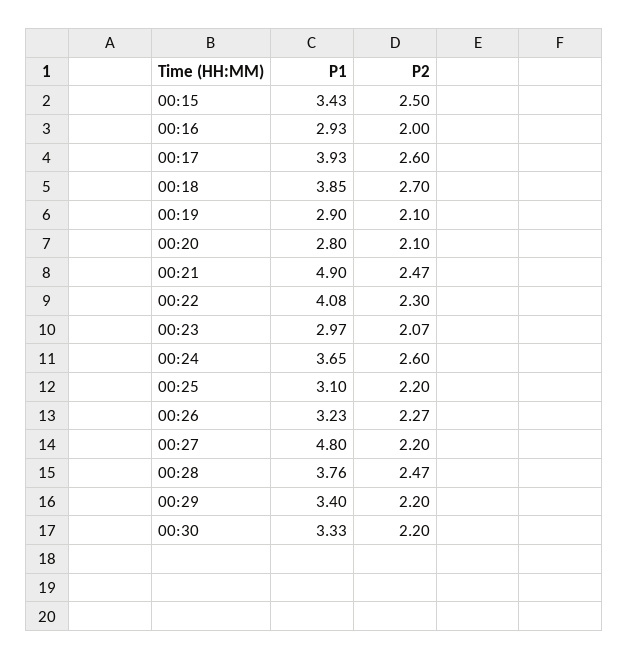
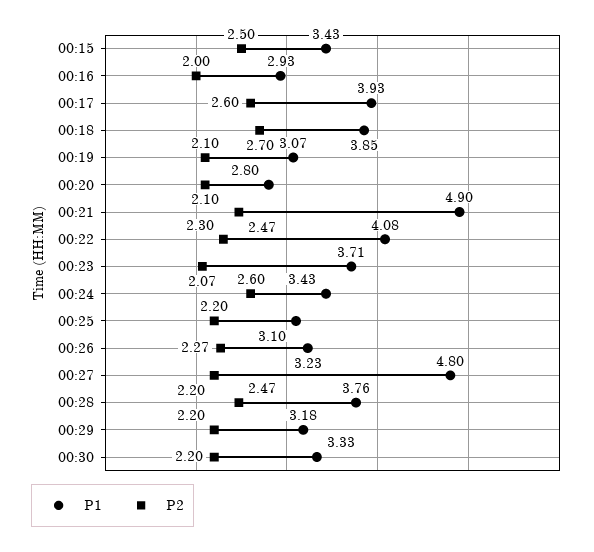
  {
    "P1": {
      "00:15": 3.43,
      "00:16": 2.93,
      "00:17": 3.93,
      "00:18": 3.85,
-     "00:19": 2.9,
+     "00:19": 3.07,
      "00:20": 2.8,
      "00:21": 4.9,
      "00:22": 4.08,
-     "00:23": 2.97,
+     "00:23": 3.71,
-     "00:24": 3.65,
+     "00:24": 3.43,
      "00:25": 3.1,
      "00:26": 3.23,
      "00:27": 4.8,
      "00:28": 3.76,
-     "00:29": 3.4,
+     "00:29": 3.18,
      "00:30": 3.33
    },
    "P2": {
      "00:15": 2.5,
      "00:16": 2,
      "00:17": 2.6,
      "00:18": 2.7,
      "00:19": 2.1,
      "00:20": 2.1,
      "00:21": 2.47,
      "00:22": 2.3,
      "00:23": 2.07,
      "00:24": 2.6,
      "00:25": 2.2,
      "00:26": 2.27,
      "00:27": 2.2,
      "00:28": 2.47,
      "00:29": 2.2,
      "00:30": 2.2
    }
  }

